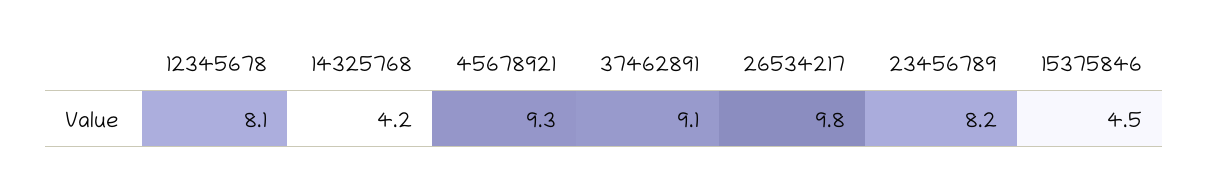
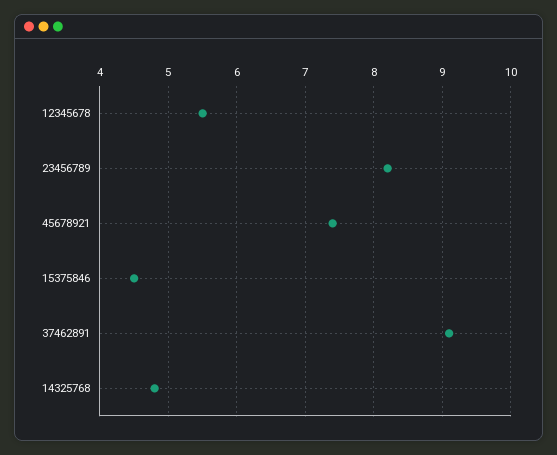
  {
-   "12345678": 8.1,
+   "12345678": 5.5,
-   "14325768": 4.2,
+   "14325768": 4.8,
-   "45678921": 9.3,
+   "45678921": 7.4,
    "37462891": 9.1,
-   "26534217": 9.8,
    "23456789": 8.2,
    "15375846": 4.5
  }

